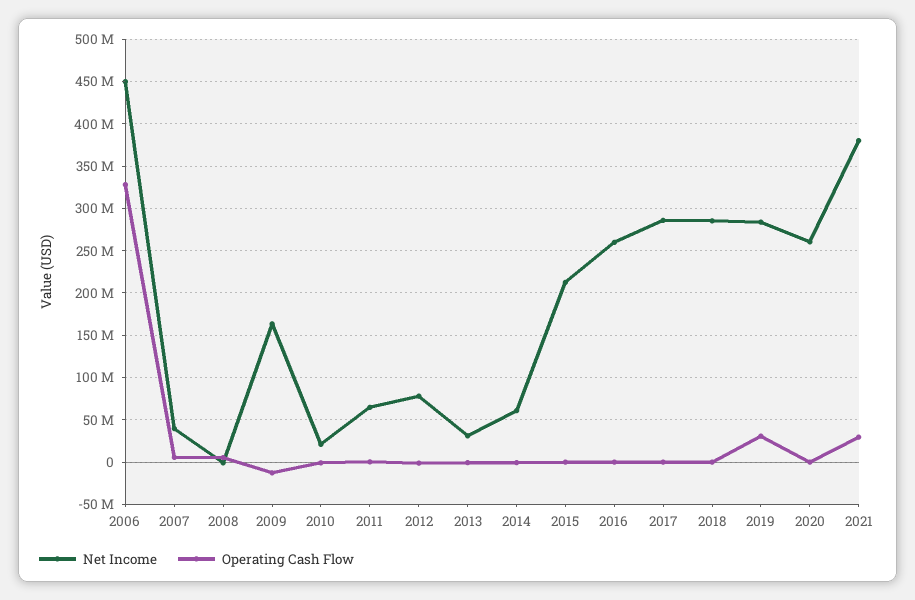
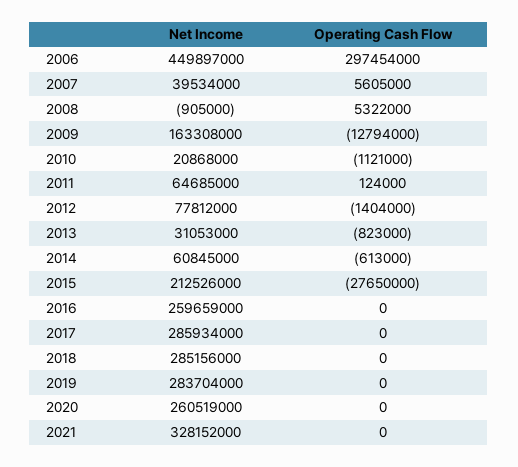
  {
    "Net Income": {
      "2006": 449897000,
      "2007": 39534000,
      "2008": -905000,
      "2009": 163308000,
      "2010": 20868000,
      "2011": 64685000,
      "2012": 77812000,
      "2013": 31053000,
      "2014": 60845000,
      "2015": 212526000,
      "2016": 259659000,
      "2017": 285934000,
      "2018": 285156000,
      "2019": 283704000,
      "2020": 260519000,
-     "2021": 380000000
+     "2021": 328152000
    },
    "Operating Cash Flow": {
-     "2006": 330000000,
+     "2006": 297454000,
      "2007": 5605000,
      "2008": 5322000,
      "2009": -12794000,
      "2010": -1121000,
      "2011": 124000,
      "2012": -1404000,
      "2013": -823000,
      "2014": -613000,
-     "2015": 0,
+     "2015": -27650000,
      "2016": 0,
      "2017": 0,
      "2018": 0,
-     "2019": 30000000,
+     "2019": 0,
      "2020": 0,
-     "2021": 30000000
+     "2021": 0
    }
  }

